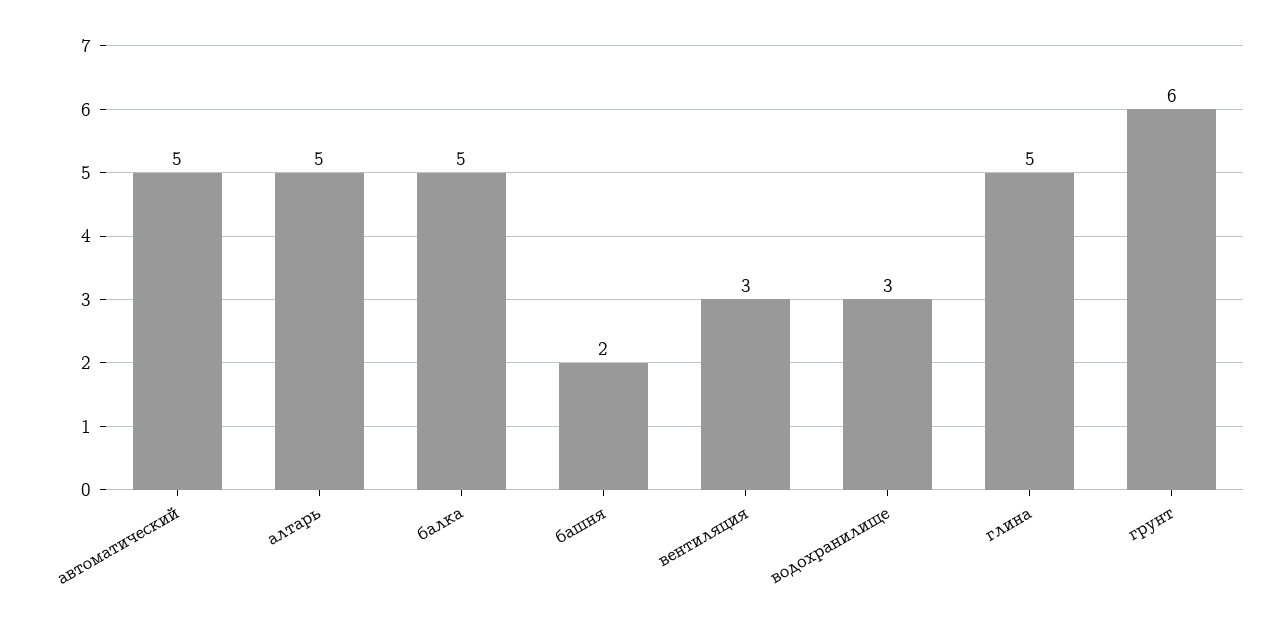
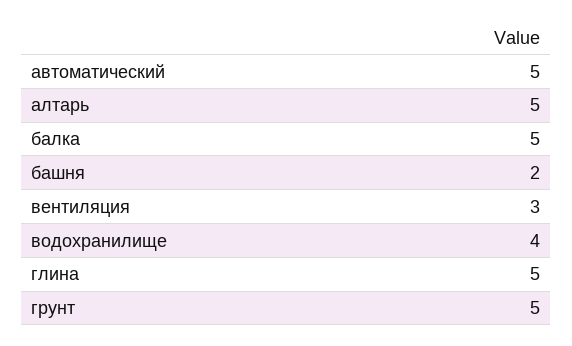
  {
    "автоматический": 5,
    "алтарь": 5,
    "балка": 5,
    "башня": 2,
    "вентиляция": 3,
-   "водохранилище": 3,
+   "водохранилище": 4,
    "глина": 5,
-   "грунт": 6
+   "грунт": 5
  }

